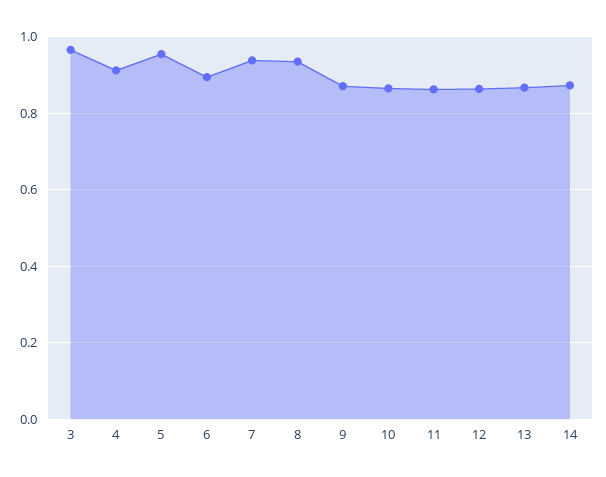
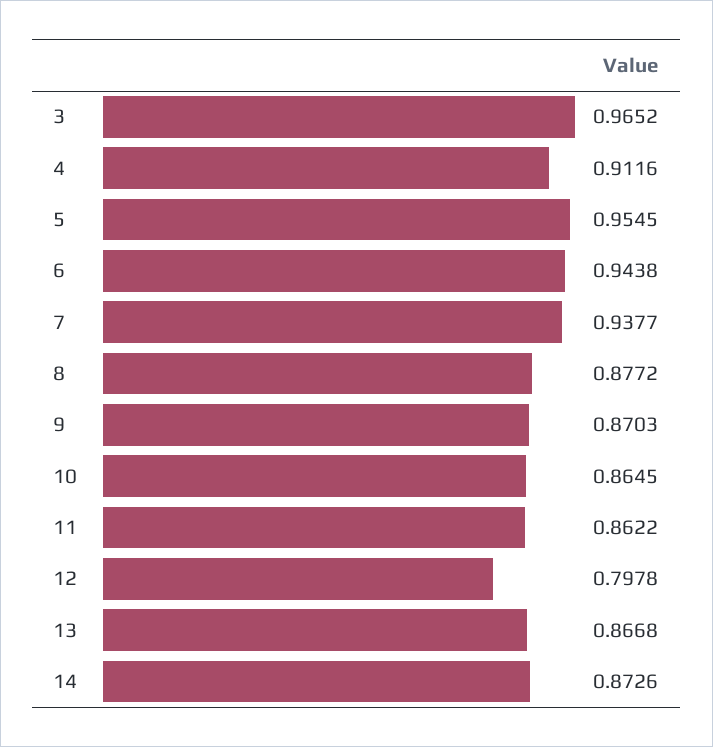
  {
    "3": 0.9652,
    "4": 0.9116,
    "5": 0.9545,
-   "6": 0.9,
+   "6": 0.9438,
    "7": 0.9377,
-   "8": 0.94,
+   "8": 0.8772,
    "9": 0.8703,
    "10": 0.8645,
    "11": 0.8622,
-   "12": 0.86,
+   "12": 0.7978,
    "13": 0.8668,
    "14": 0.8726
  }

